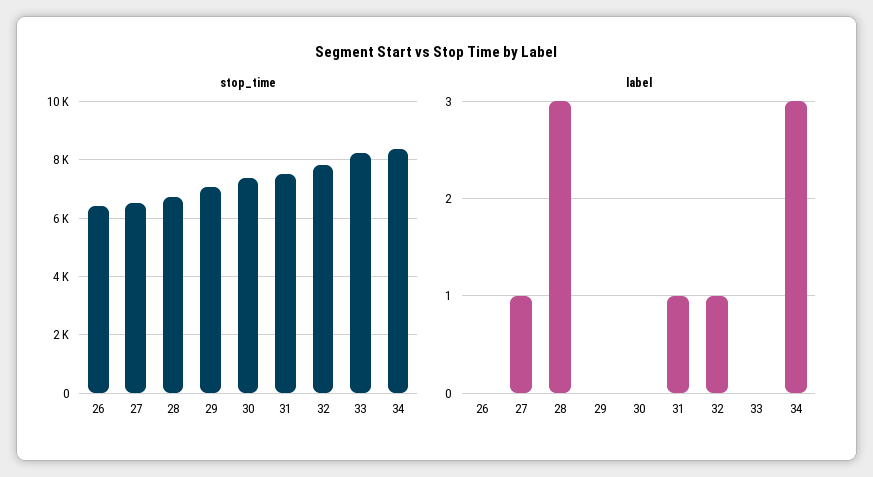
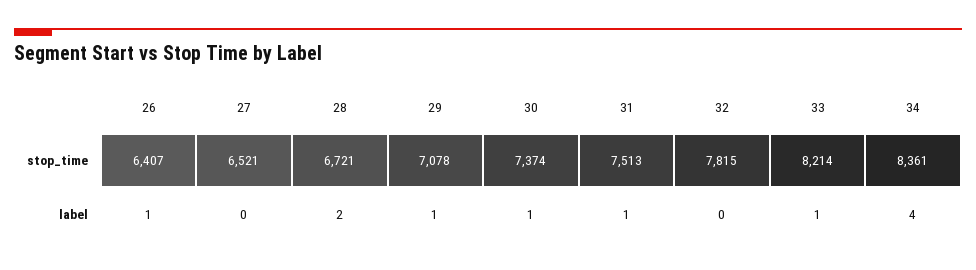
  {
    "stop_time": {
      "26": 6407,
      "27": 6521,
      "28": 6721,
      "29": 7078,
      "30": 7374,
      "31": 7513,
      "32": 7815,
      "33": 8214,
      "34": 8361
    },
    "label": {
-     "26": 0,
+     "26": 1,
-     "27": 1,
+     "27": 0,
-     "28": 3,
+     "28": 2,
-     "29": 0,
+     "29": 1,
-     "30": 0,
+     "30": 1,
      "31": 1,
-     "32": 1,
+     "32": 0,
-     "33": 0,
+     "33": 1,
-     "34": 3
+     "34": 4
    }
  }

